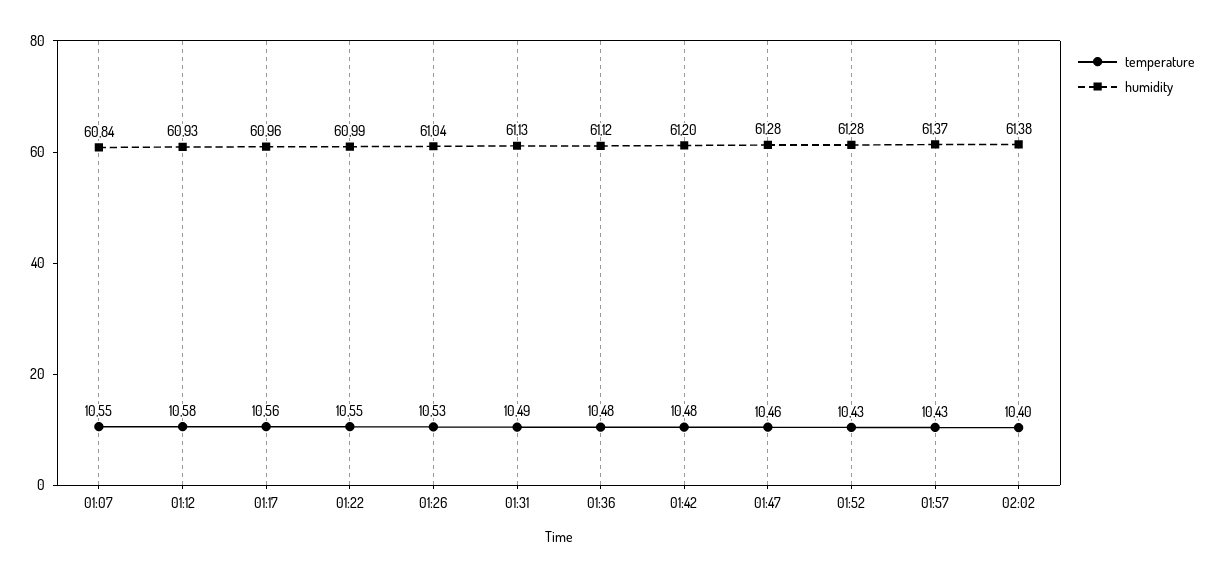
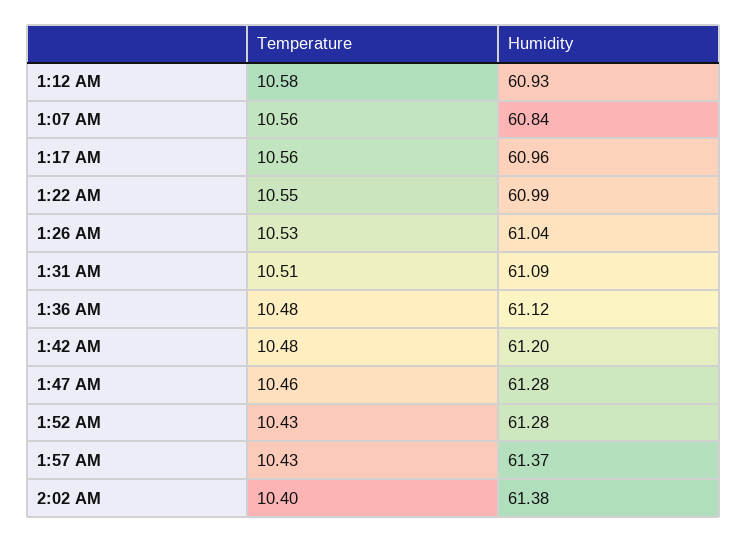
  {
    "temperature": {
-     "01:07": 10.55,
+     "01:07": 10.56,
      "01:12": 10.58,
      "01:17": 10.56,
      "01:22": 10.55,
      "01:26": 10.53,
-     "01:31": 10.49,
+     "01:31": 10.51,
      "01:36": 10.48,
      "01:42": 10.48,
      "01:47": 10.46,
      "01:52": 10.43,
      "01:57": 10.43,
      "02:02": 10.4
    },
    "humidity": {
      "01:07": 60.84,
      "01:12": 60.93,
      "01:17": 60.96,
      "01:22": 60.99,
      "01:26": 61.04,
-     "01:31": 61.13,
+     "01:31": 61.09,
      "01:36": 61.12,
      "01:42": 61.2,
      "01:47": 61.28,
      "01:52": 61.28,
      "01:57": 61.37,
      "02:02": 61.38
    }
  }

